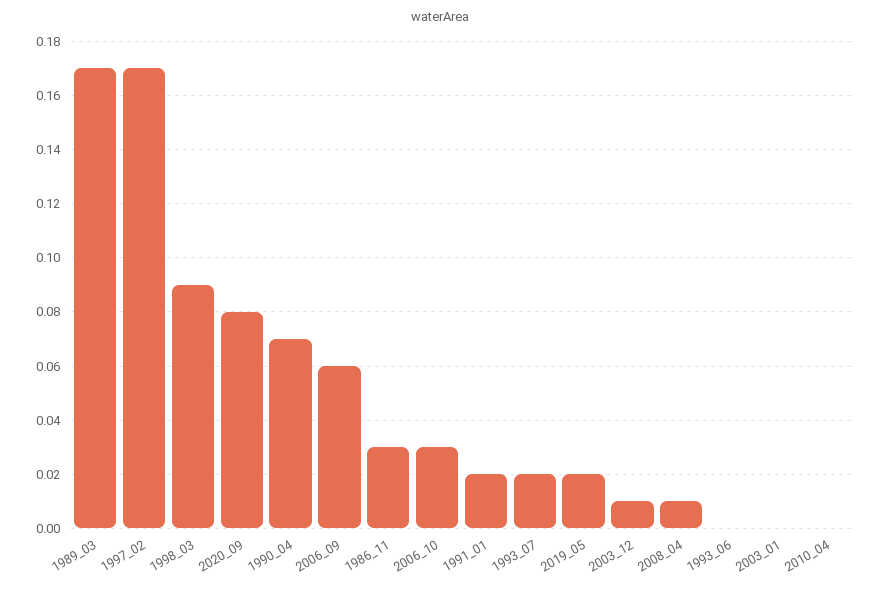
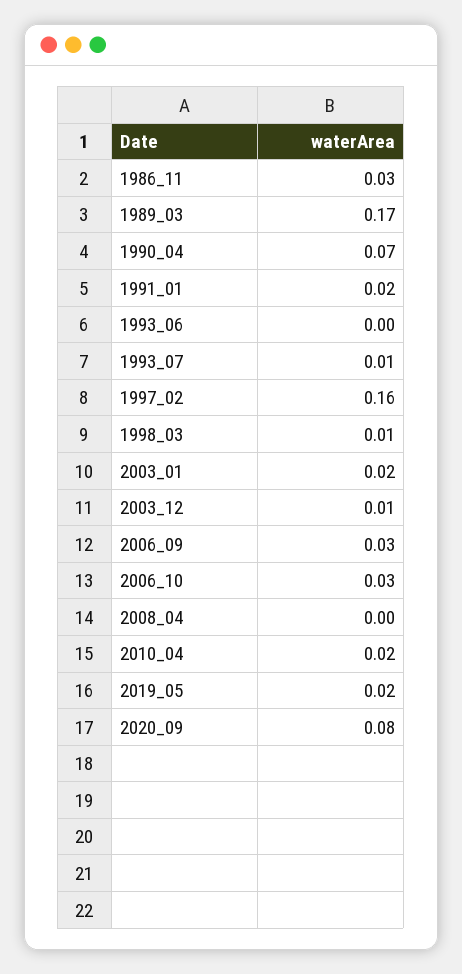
  {
    "1989_03": 0.17,
-   "1997_02": 0.17,
+   "1997_02": 0.16,
-   "1998_03": 0.09,
+   "1998_03": 0.01,
    "2020_09": 0.08,
    "1990_04": 0.07,
-   "2006_09": 0.06,
+   "2006_09": 0.03,
    "1986_11": 0.03,
    "2006_10": 0.03,
    "1991_01": 0.02,
-   "1993_07": 0.02,
+   "1993_07": 0.01,
    "2019_05": 0.02,
    "2003_12": 0.01,
-   "2008_04": 0.01,
+   "2008_04": 0,
    "1993_06": 0,
-   "2003_01": 0,
+   "2003_01": 0.02,
-   "2010_04": 0
+   "2010_04": 0.02
  }

